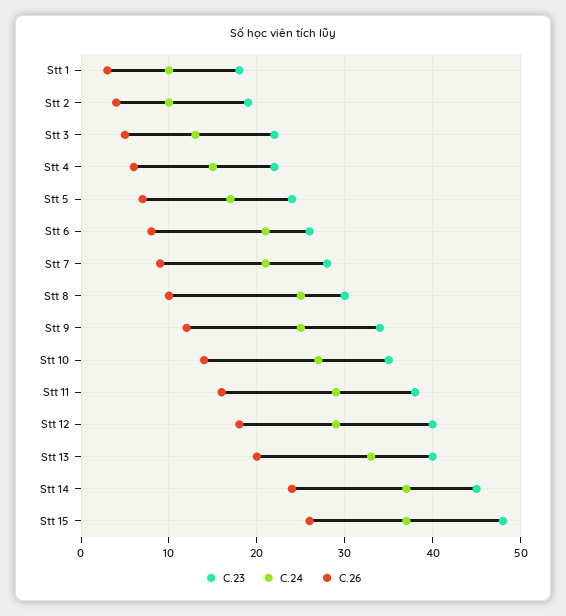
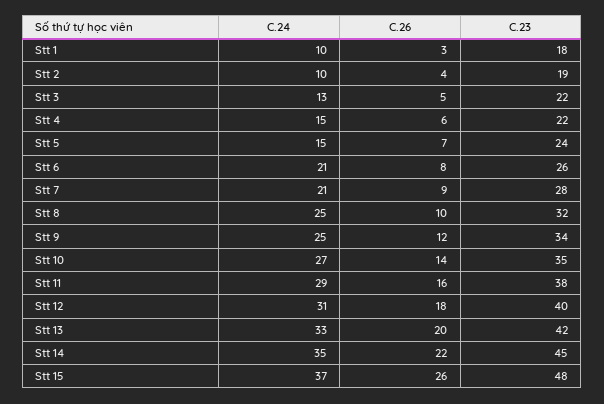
  {
    "C.23": {
      "Stt 1": 18,
      "Stt 2": 19,
      "Stt 3": 22,
      "Stt 4": 22,
      "Stt 5": 24,
      "Stt 6": 26,
      "Stt 7": 28,
-     "Stt 8": 30,
+     "Stt 8": 32,
      "Stt 9": 34,
      "Stt 10": 35,
      "Stt 11": 38,
      "Stt 12": 40,
-     "Stt 13": 40,
+     "Stt 13": 42,
      "Stt 14": 45,
      "Stt 15": 48
    },
    "C.24": {
      "Stt 1": 10,
      "Stt 2": 10,
      "Stt 3": 13,
      "Stt 4": 15,
-     "Stt 5": 17,
+     "Stt 5": 15,
      "Stt 6": 21,
      "Stt 7": 21,
      "Stt 8": 25,
      "Stt 9": 25,
      "Stt 10": 27,
      "Stt 11": 29,
-     "Stt 12": 29,
+     "Stt 12": 31,
      "Stt 13": 33,
-     "Stt 14": 37,
+     "Stt 14": 35,
      "Stt 15": 37
    },
    "C.26": {
      "Stt 1": 3,
      "Stt 2": 4,
      "Stt 3": 5,
      "Stt 4": 6,
      "Stt 5": 7,
      "Stt 6": 8,
      "Stt 7": 9,
      "Stt 8": 10,
      "Stt 9": 12,
      "Stt 10": 14,
      "Stt 11": 16,
      "Stt 12": 18,
      "Stt 13": 20,
-     "Stt 14": 24,
+     "Stt 14": 22,
      "Stt 15": 26
    }
  }

